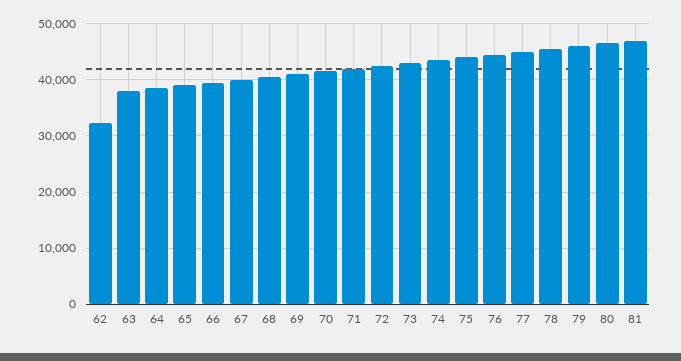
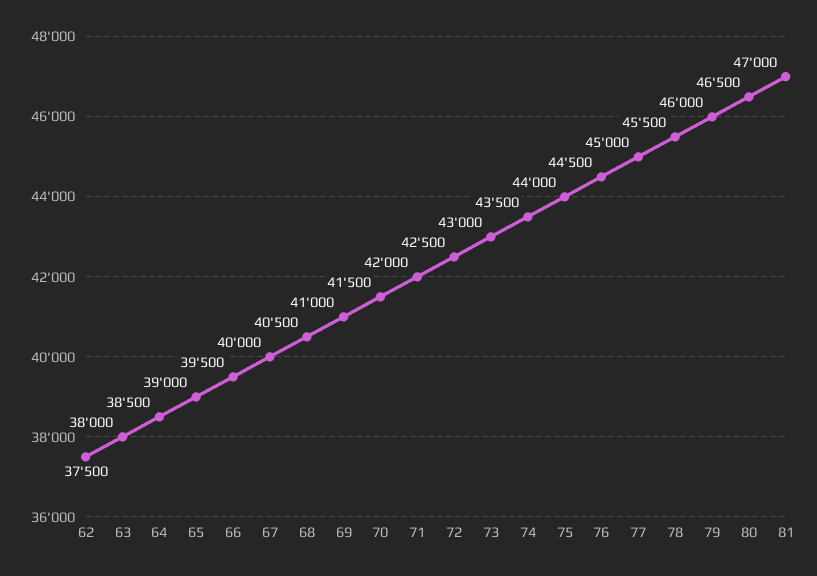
  {
-   "62": 32000,
+   "62": 37500,
    "63": 38000,
    "64": 38500,
    "65": 39000,
    "66": 39500,
    "67": 40000,
    "68": 40500,
    "69": 41000,
    "70": 41500,
    "71": 42000,
    "72": 42500,
    "73": 43000,
    "74": 43500,
    "75": 44000,
    "76": 44500,
    "77": 45000,
    "78": 45500,
    "79": 46000,
    "80": 46500,
    "81": 47000
  }

